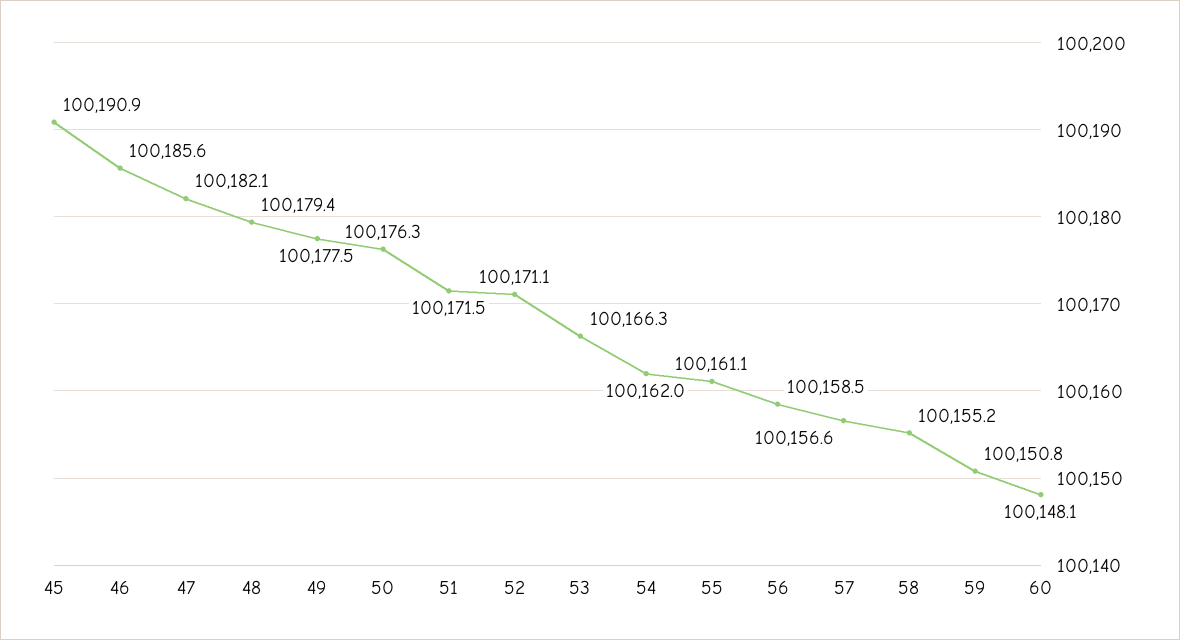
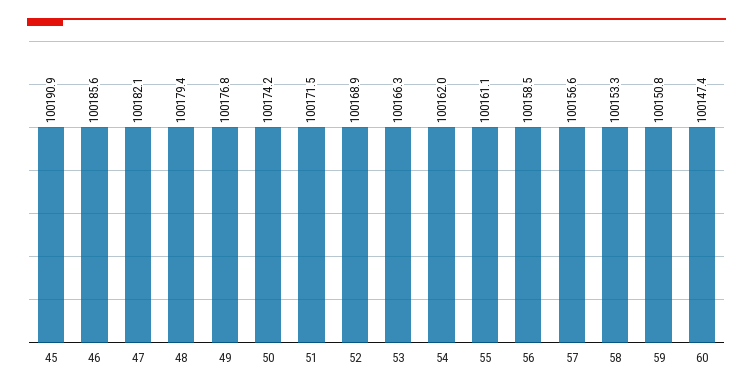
  {
    "45": 100190.9,
    "46": 100185.6,
    "47": 100182.1,
    "48": 100179.4,
-   "49": 100177.5,
+   "49": 100176.8,
-   "50": 100176.3,
+   "50": 100174.2,
    "51": 100171.5,
-   "52": 100171.1,
+   "52": 100168.9,
    "53": 100166.3,
    "54": 100162,
    "55": 100161.1,
    "56": 100158.5,
    "57": 100156.6,
-   "58": 100155.2,
+   "58": 100153.3,
    "59": 100150.8,
-   "60": 100148.1
+   "60": 100147.4
  }

